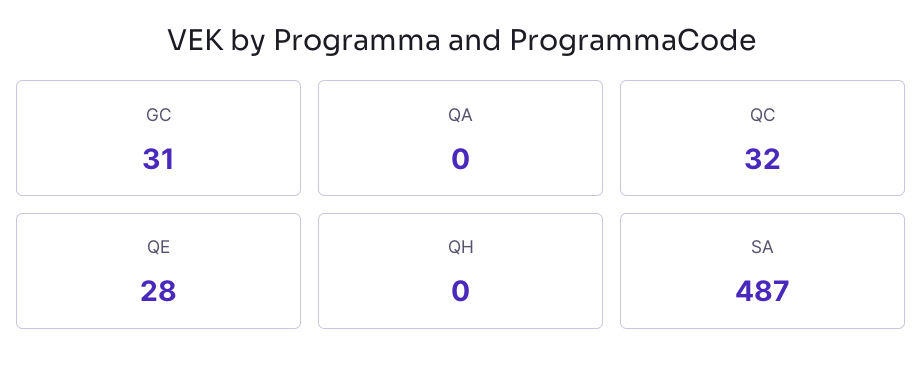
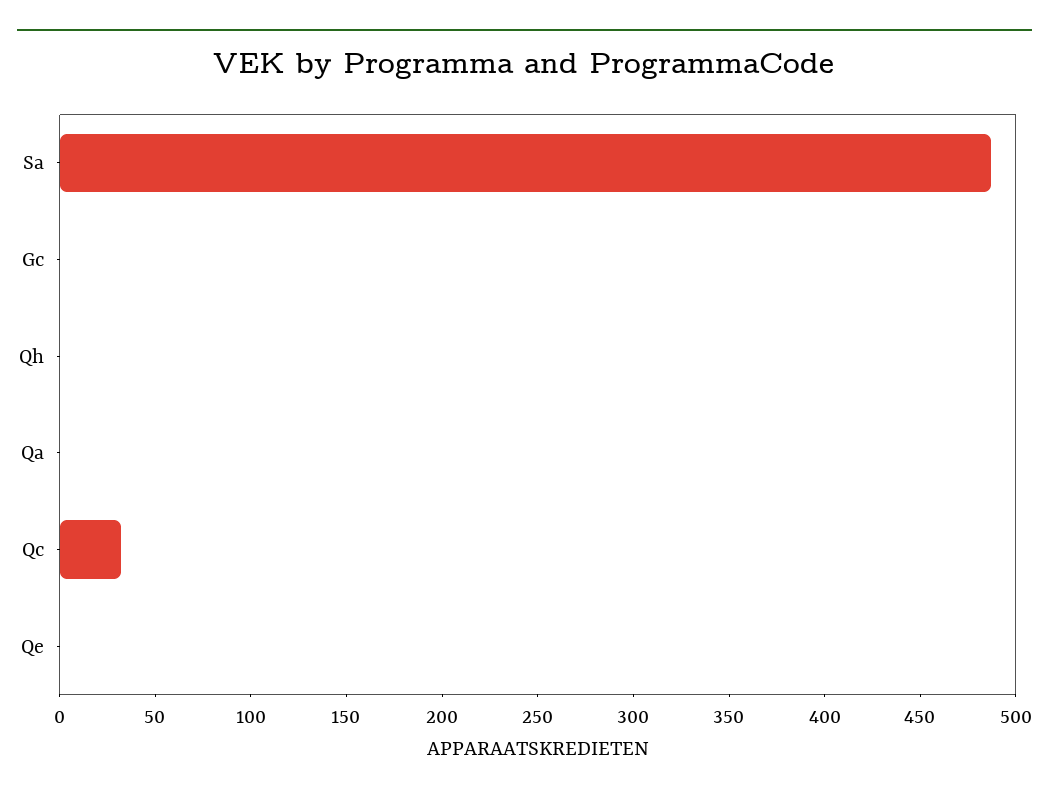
  {
-   "GC": 31,
+   "GC": 0,
    "QA": 0,
    "QC": 32,
-   "QE": 28,
+   "QE": 0,
    "QH": 0,
    "SA": 487
  }

